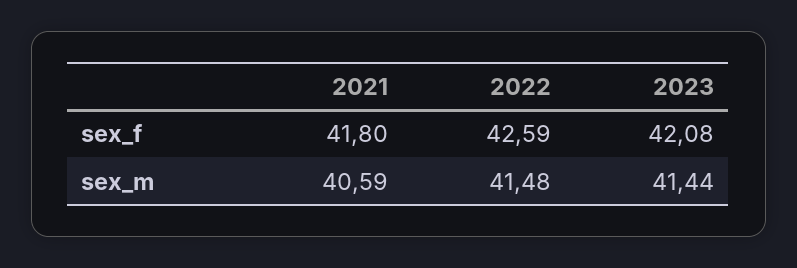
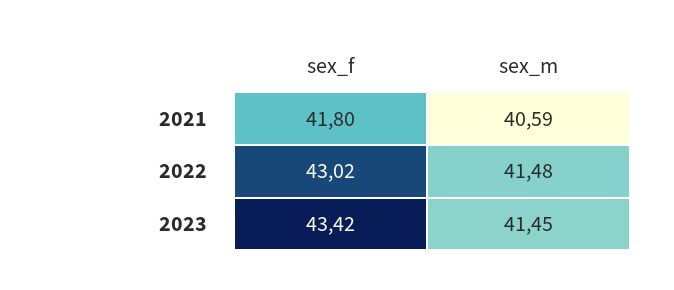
  {
    "2021": {
      "sex_f": 41.8,
      "sex_m": 40.59
    },
    "2022": {
-     "sex_f": 42.59,
+     "sex_f": 43.02,
      "sex_m": 41.48
    },
    "2023": {
-     "sex_f": 42.08,
+     "sex_f": 43.42,
-     "sex_m": 41.44
+     "sex_m": 41.45
    }
  }

